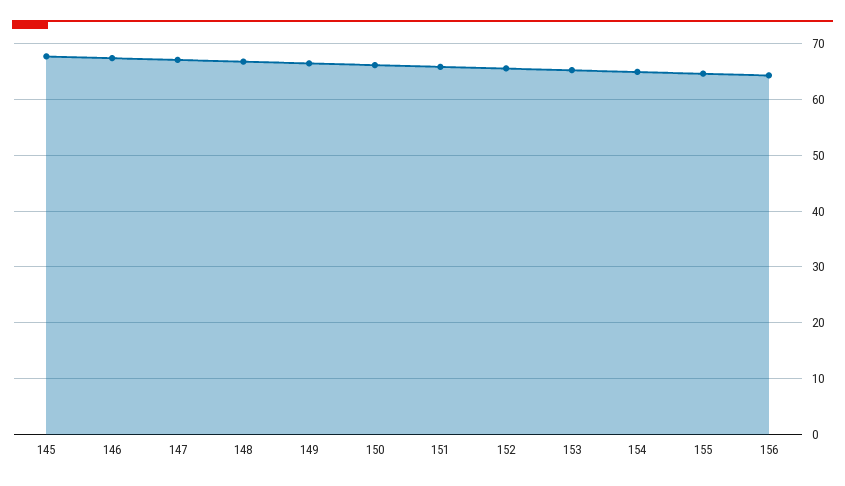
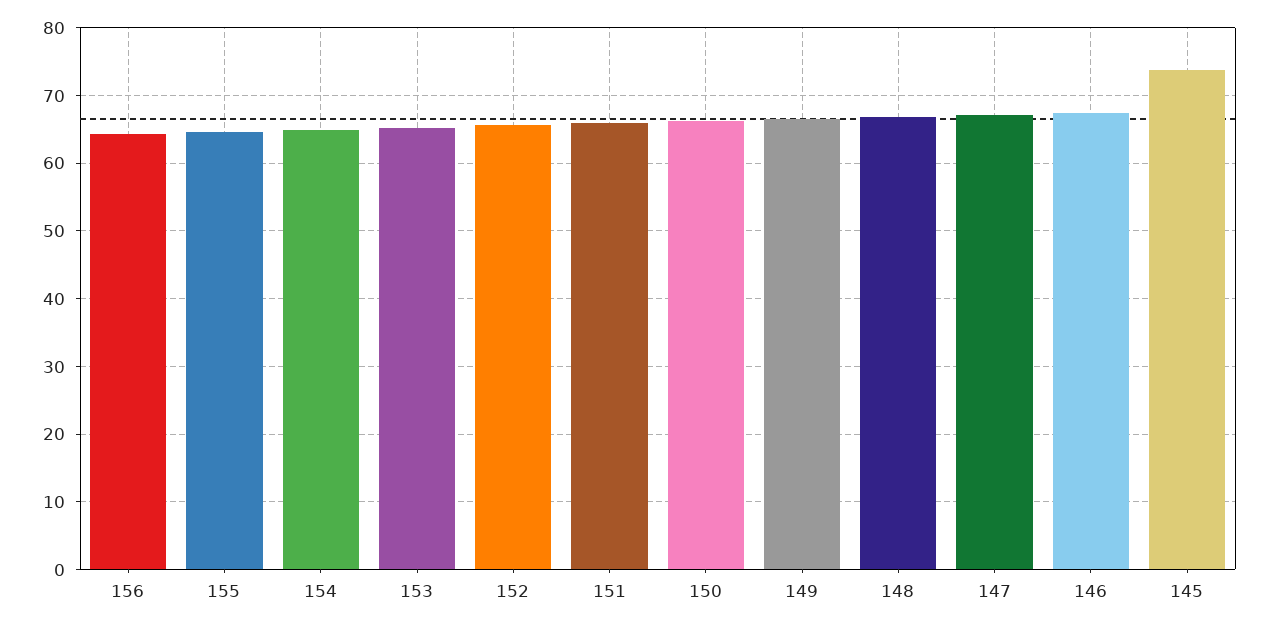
  {
-   "145": 68,
+   "145": 74,
    "146": 67,
    "147": 67,
    "148": 67,
    "149": 67,
    "150": 66,
    "151": 66,
    "152": 66,
    "153": 65,
    "154": 65,
    "155": 65,
    "156": 64
  }

